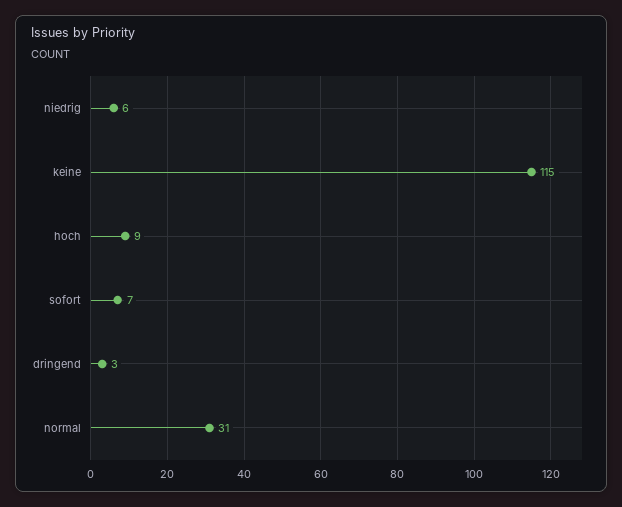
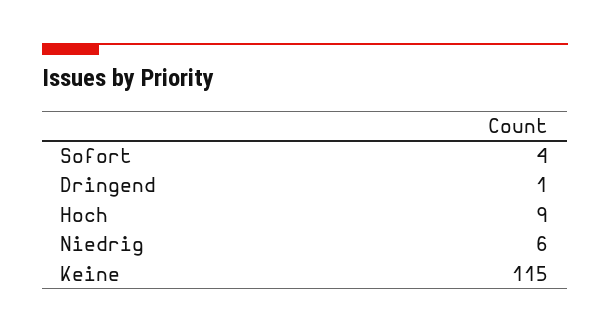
  {
    "niedrig": 6,
    "keine": 115,
    "hoch": 9,
-   "sofort": 7,
+   "sofort": 4,
-   "dringend": 3,
+   "dringend": 1
-   "normal": 31
  }

